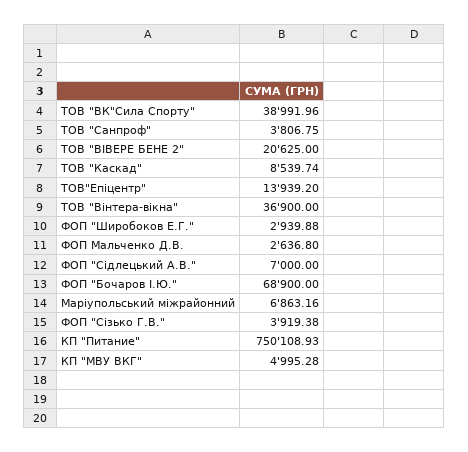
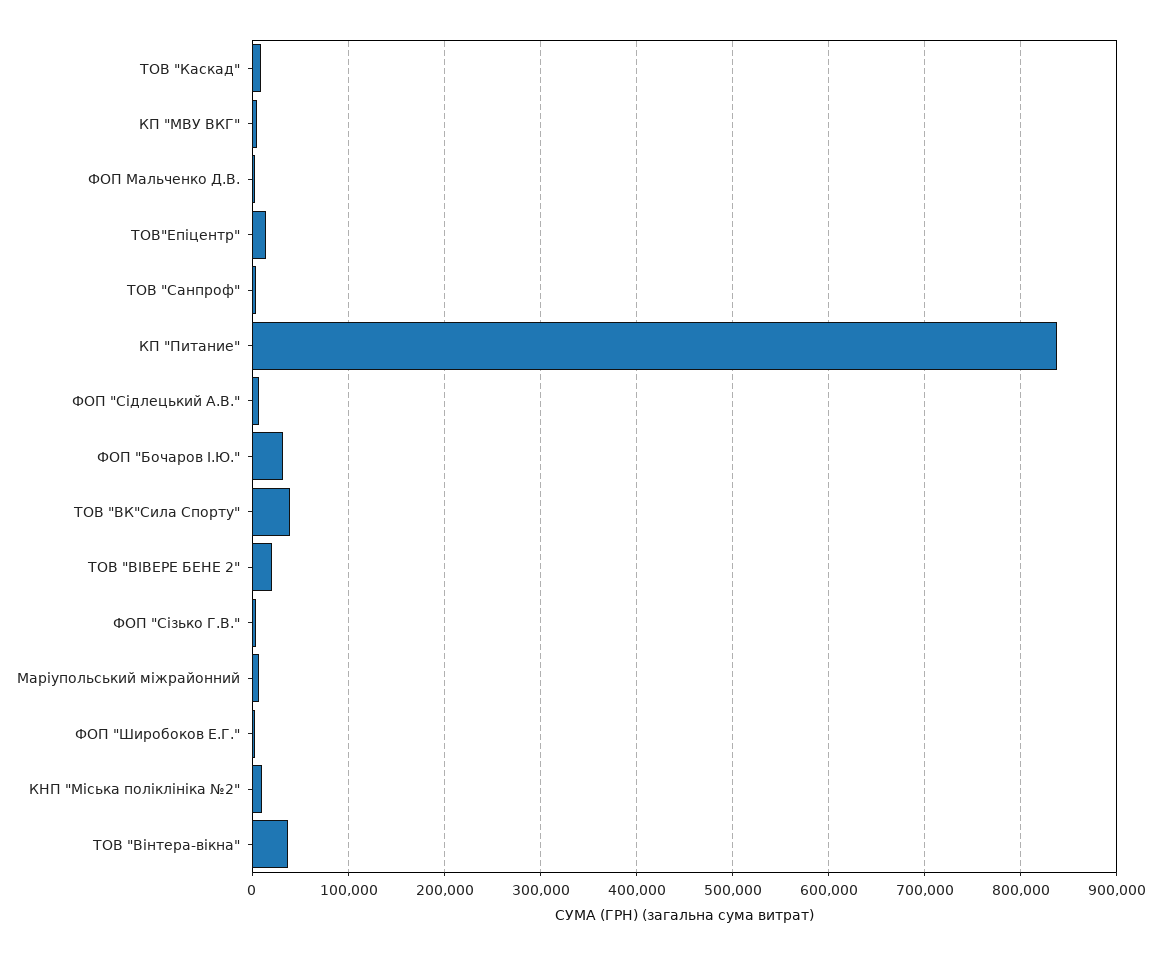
  {
    "ТОВ \"ВК\"Сила Спорту\"": 38991.96,
    "ТОВ \"Санпроф\"": 3806.75,
    "ТОВ \"ВІВЕРЕ БЕНЕ 2\"": 20625,
    "ТОВ \"Каскад\"": 8539.74,
    "ТОВ\"Епіцентр\"": 13939.2,
    "ТОВ \"Вінтера-вікна\"": 36900,
    "ФОП \"Широбоков Е.Г.\"": 2939.88,
    "ФОП Мальченко Д.В.": 2636.8,
    "ФОП \"Сідлецький А.В.\"": 7000,
-   "ФОП \"Бочаров І.Ю.\"": 68900,
+   "ФОП \"Бочаров І.Ю.\"": 30000,
    "Маріупольський міжрайонний": 6863.16,
    "ФОП \"Сізько Г.В.\"": 3919.38,
-   "КП \"Питание\"": 750108.93,
+   "КП \"Питание\"": 840000,
-   "КП \"МВУ ВКГ\"": 4995.28
+   "КП \"МВУ ВКГ\"": 4995.28,
+   "КНП \"Міська поліклініка №2\"": 10000
  }

